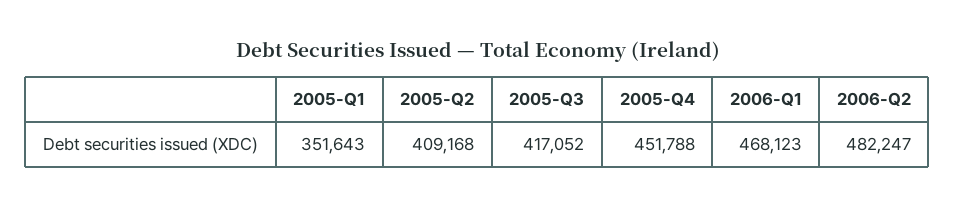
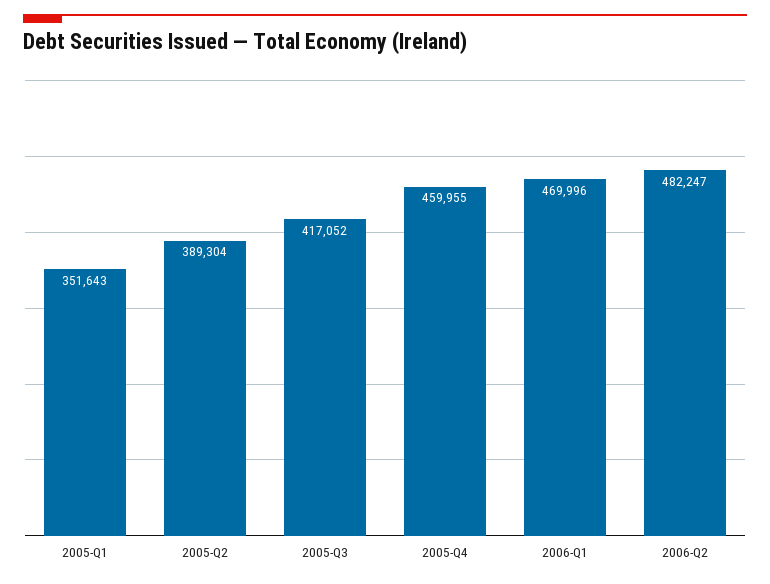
  {
    "2005-Q1": 351643,
-   "2005-Q2": 409168,
+   "2005-Q2": 389304,
    "2005-Q3": 417052,
-   "2005-Q4": 451788,
+   "2005-Q4": 459955,
-   "2006-Q1": 468123,
+   "2006-Q1": 469996,
    "2006-Q2": 482247
  }

